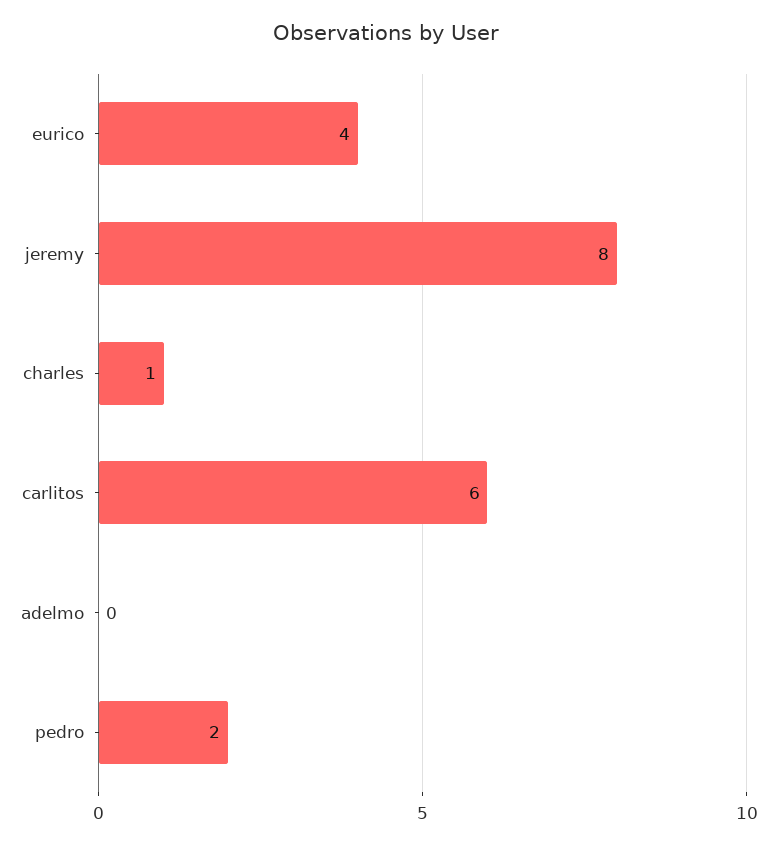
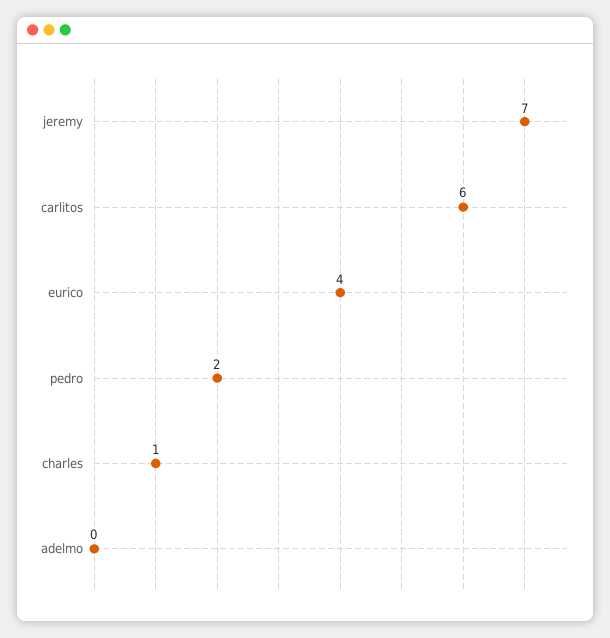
  {
    "eurico": 4,
-   "jeremy": 8,
+   "jeremy": 7,
    "charles": 1,
    "carlitos": 6,
    "adelmo": 0,
    "pedro": 2
  }

